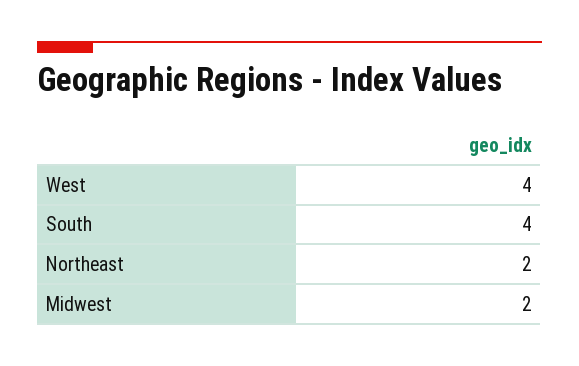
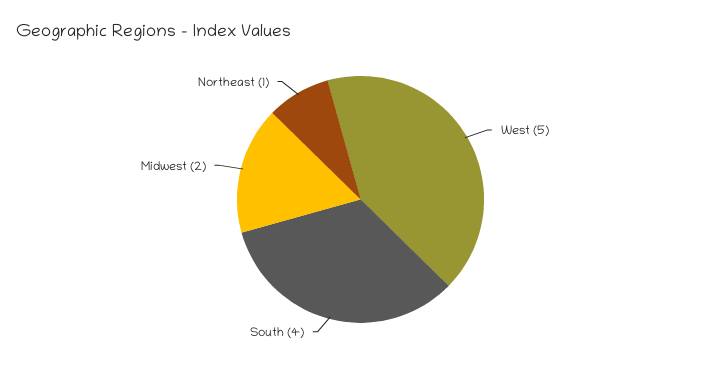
  {
-   "West": 4,
+   "West": 5,
    "South": 4,
-   "Northeast": 2,
+   "Northeast": 1,
    "Midwest": 2
  }

